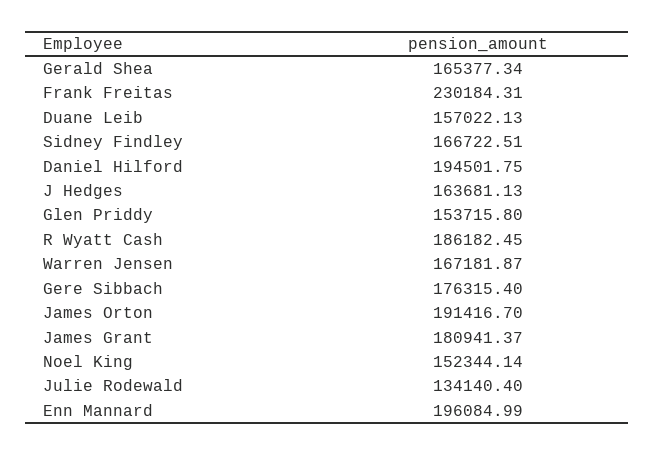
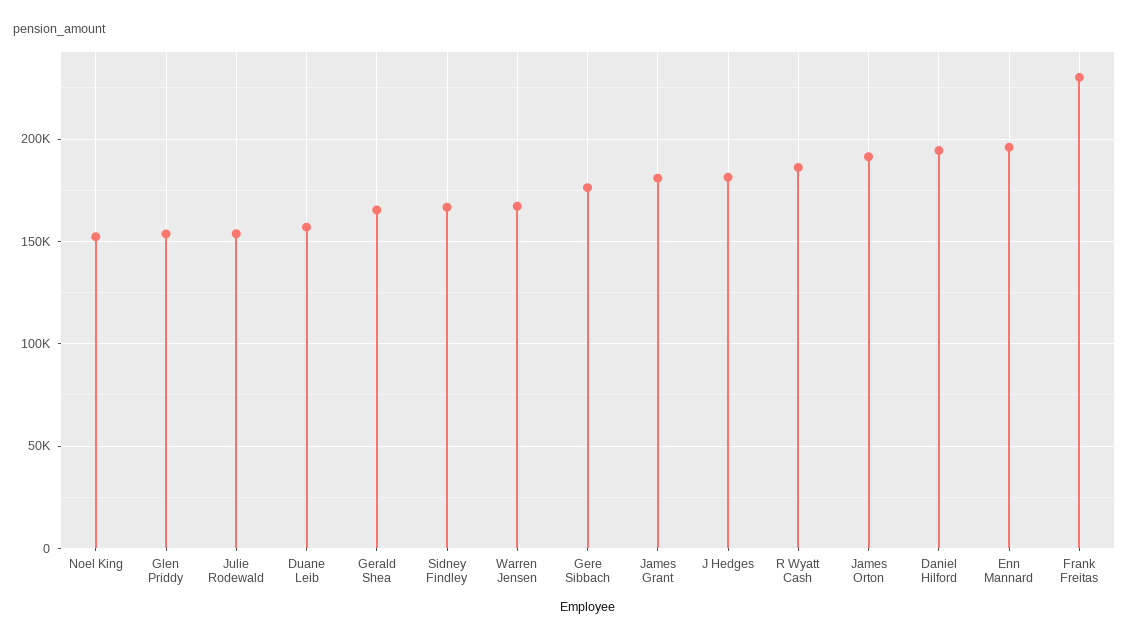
  {
    "Gerald Shea": 165377.34,
    "Frank Freitas": 230184.31,
    "Duane Leib": 157022.13,
    "Sidney Findley": 166722.51,
    "Daniel Hilford": 194501.75,
-   "J Hedges": 163681.13,
+   "J Hedges": 180000,
    "Glen Priddy": 153715.8,
    "R Wyatt Cash": 186182.45,
    "Warren Jensen": 167181.87,
    "Gere Sibbach": 176315.4,
    "James Orton": 191416.7,
    "James Grant": 180941.37,
    "Noel King": 152344.14,
-   "Julie Rodewald": 134140.4,
+   "Julie Rodewald": 155000,
    "Enn Mannard": 196084.99
  }

